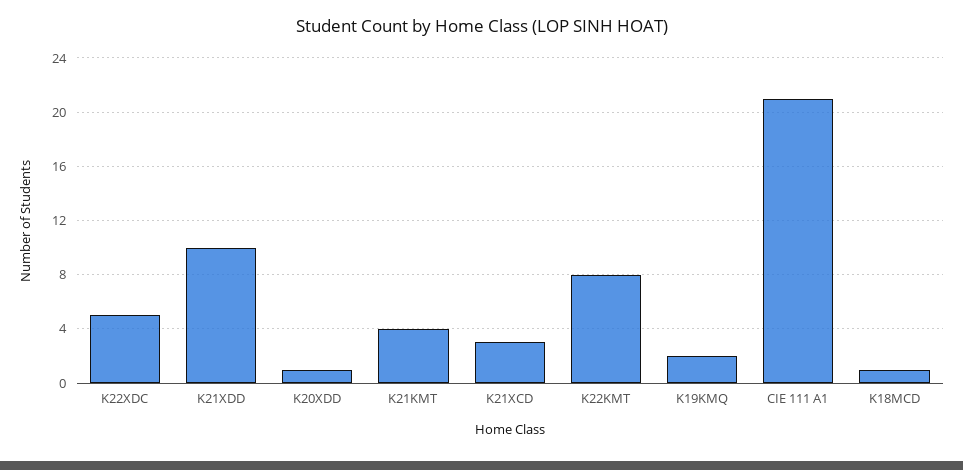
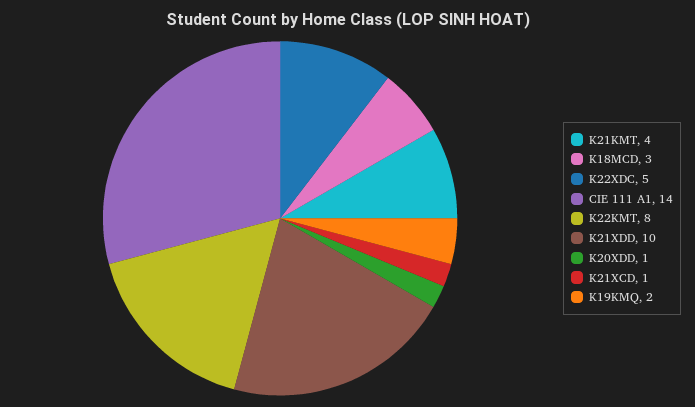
  {
    "K22XDC": 5,
    "K21XDD": 10,
    "K20XDD": 1,
    "K21KMT": 4,
-   "K21XCD": 3,
+   "K21XCD": 1,
    "K22KMT": 8,
    "K19KMQ": 2,
-   "CIE 111 A1": 21,
+   "CIE 111 A1": 14,
-   "K18MCD": 1
+   "K18MCD": 3
  }

